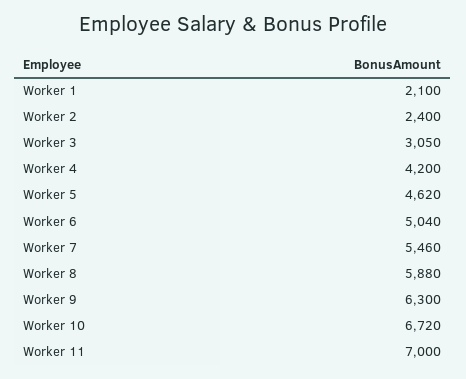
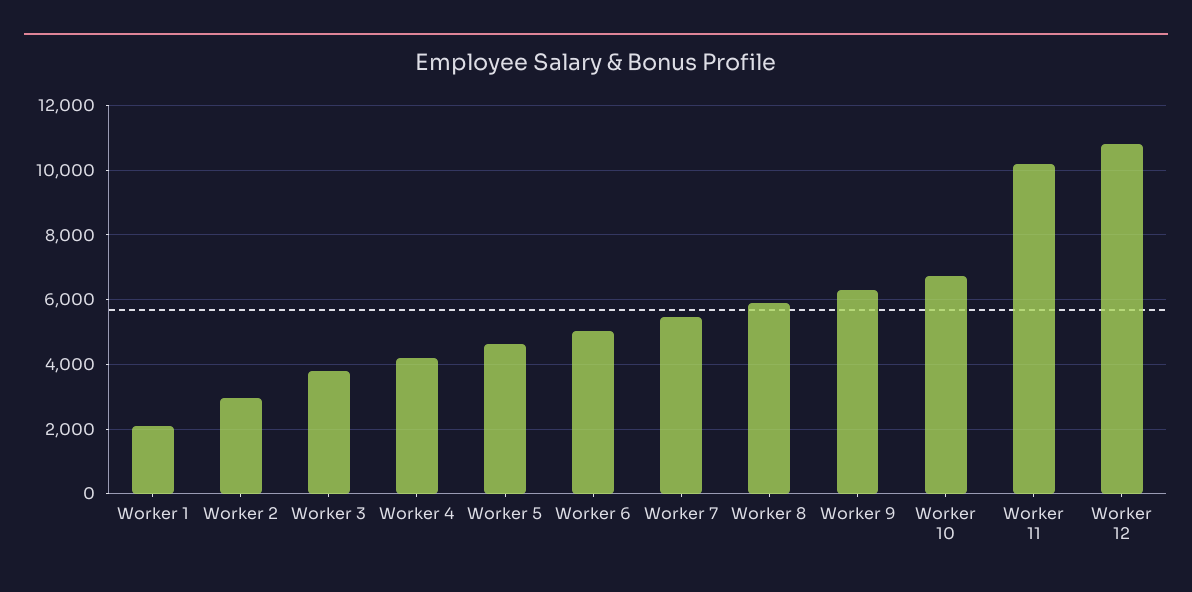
  {
    "Worker 1": 2100,
-   "Worker 2": 2400,
+   "Worker 2": 3000,
-   "Worker 3": 3050,
+   "Worker 3": 3800,
    "Worker 4": 4200,
    "Worker 5": 4620,
    "Worker 6": 5040,
    "Worker 7": 5460,
    "Worker 8": 5880,
    "Worker 9": 6300,
    "Worker 10": 6720,
-   "Worker 11": 7000
+   "Worker 11": 10200,
+   "Worker 12": 10800
  }

